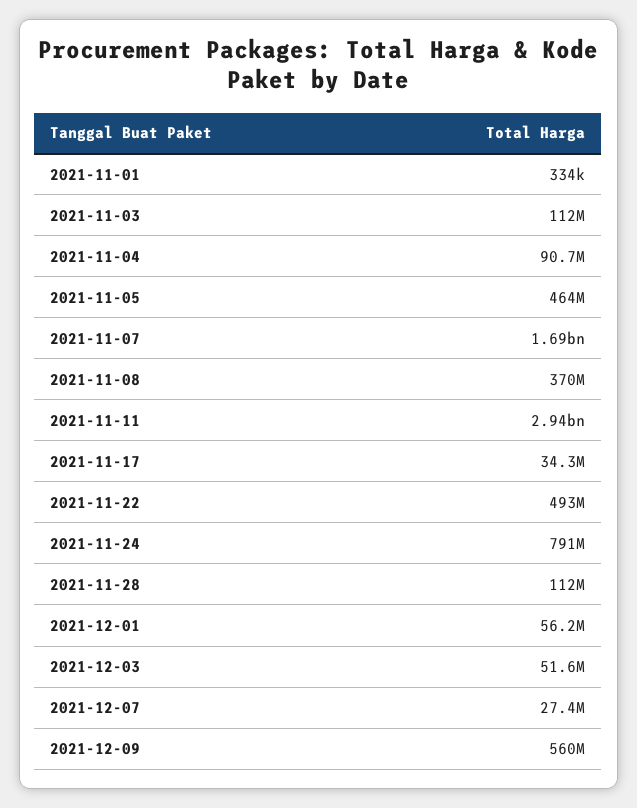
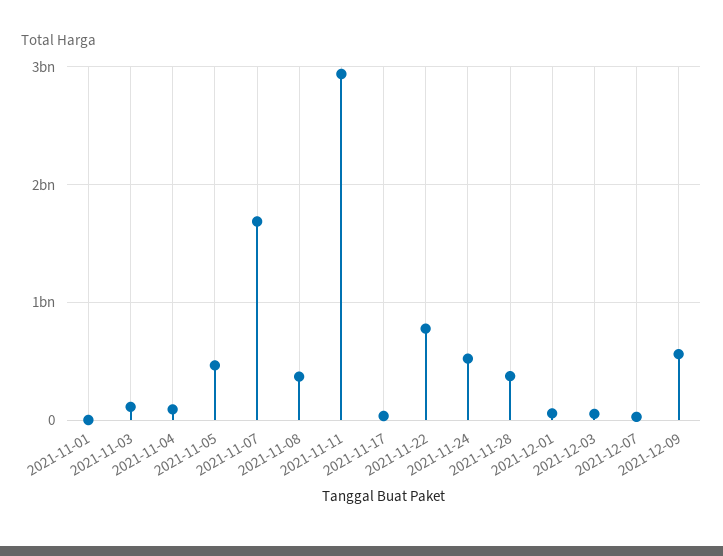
  {
    "2021-11-01": 334000,
    "2021-11-03": 112000000,
    "2021-11-04": 90700000,
    "2021-11-05": 464000000,
    "2021-11-07": 1690000000,
    "2021-11-08": 370000000,
    "2021-11-11": 2940000000,
    "2021-11-17": 34300000,
-   "2021-11-22": 493000000,
+   "2021-11-22": 800000000,
-   "2021-11-24": 791000000,
+   "2021-11-24": 500000000,
-   "2021-11-28": 112000000,
+   "2021-11-28": 400000000,
    "2021-12-01": 56200000,
    "2021-12-03": 51600000,
    "2021-12-07": 27400000,
    "2021-12-09": 560000000
  }

